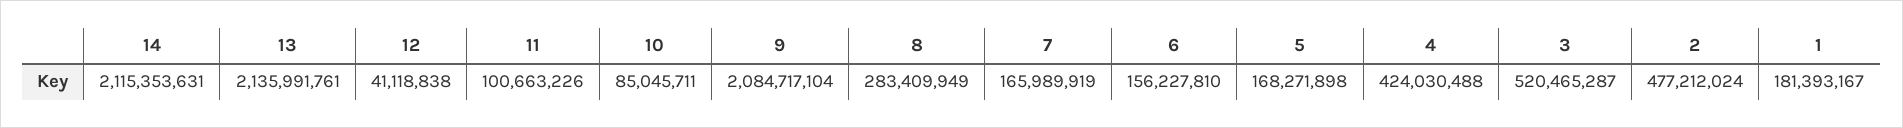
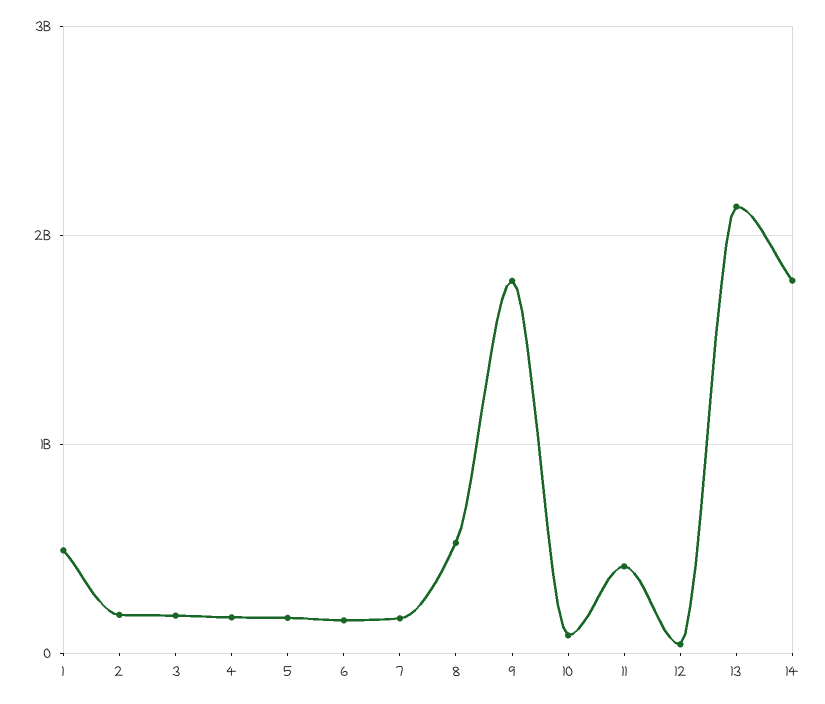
  {
-   "14": 2115353631,
+   "14": 1800000000,
    "13": 2135991761,
    "12": 41118838,
-   "11": 100663226,
+   "11": 400000000,
    "10": 85045711,
-   "9": 2084717104,
+   "9": 1800000000,
-   "8": 283409949,
+   "8": 500000000,
    "7": 165989919,
    "6": 156227810,
    "5": 168271898,
-   "4": 424030488,
+   "4": 200000000,
-   "3": 520465287,
+   "3": 200000000,
-   "2": 477212024,
+   "2": 200000000,
-   "1": 181393167
+   "1": 500000000
  }

